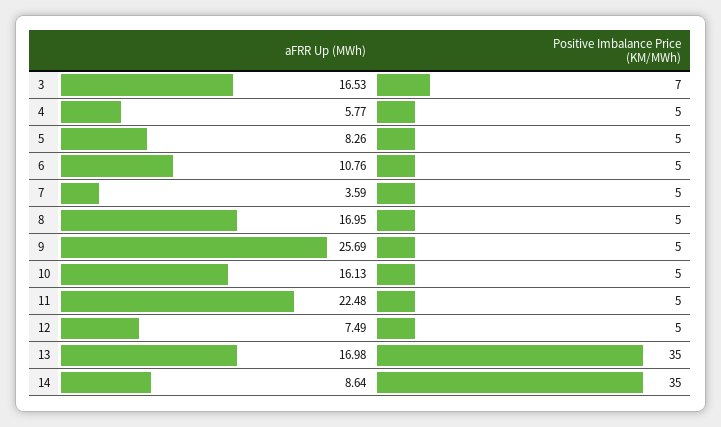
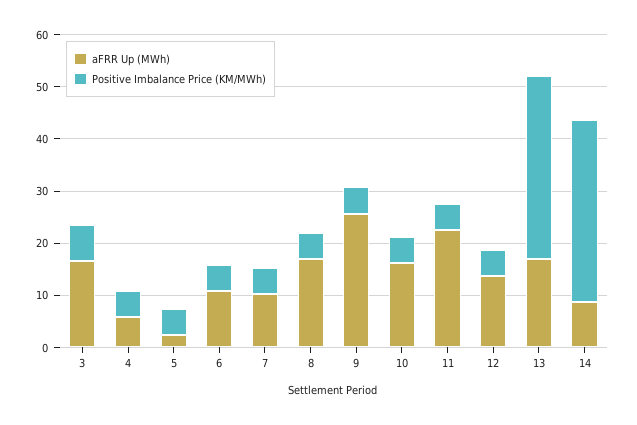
  {
    "aFRR Up (MWh)": {
      "3": 16.53,
      "4": 5.77,
-     "5": 8.26,
+     "5": 2,
      "6": 10.76,
-     "7": 3.59,
+     "7": 10,
      "8": 16.95,
      "9": 25.69,
      "10": 16.13,
      "11": 22.48,
-     "12": 7.49,
+     "12": 14,
      "13": 16.98,
      "14": 8.64
    },
    "Positive Imbalance Price (KM/MWh)": {
      "3": 7,
      "4": 5,
      "5": 5,
      "6": 5,
      "7": 5,
      "8": 5,
      "9": 5,
      "10": 5,
      "11": 5,
      "12": 5,
      "13": 35,
      "14": 35
    }
  }

